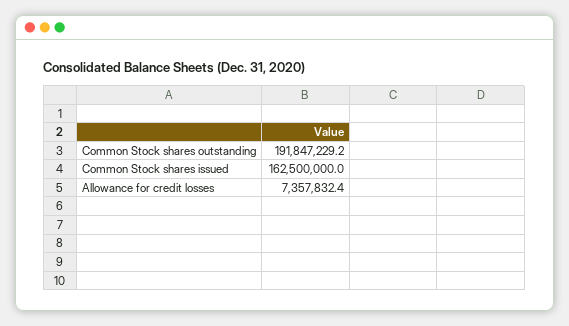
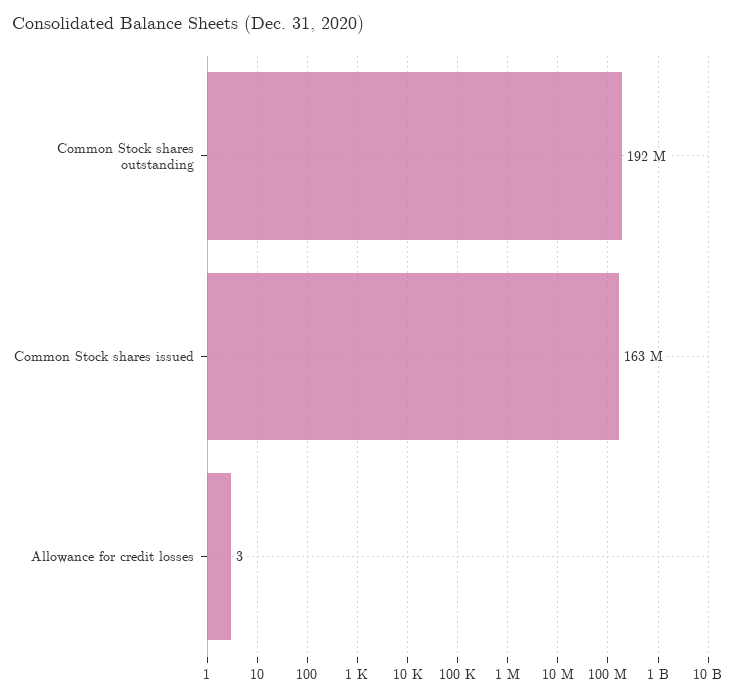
  {
    "Common Stock shares outstanding": 191847229.2,
    "Common Stock shares issued": 162500000,
-   "Allowance for credit losses": 7357832.4
+   "Allowance for credit losses": 3
  }

